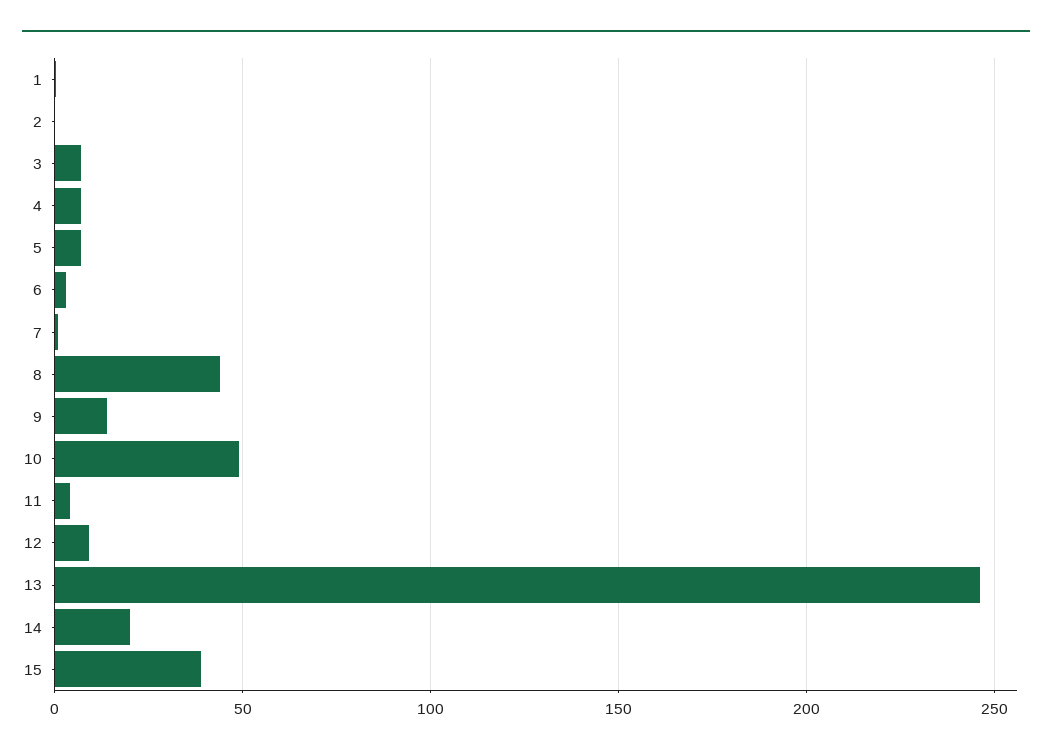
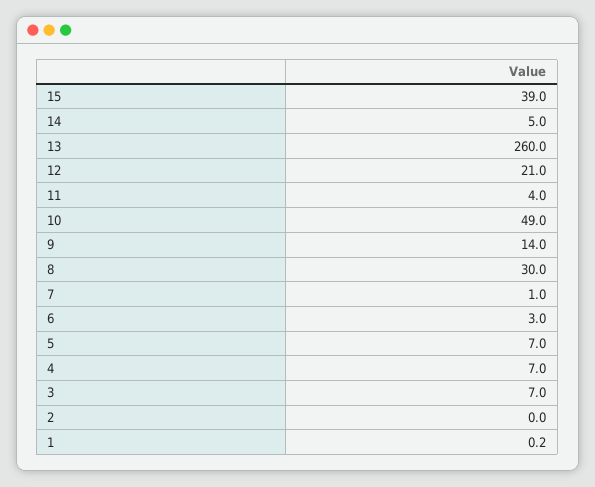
  {
    "1": 0.2,
    "2": 0,
    "3": 7,
    "4": 7,
    "5": 7,
    "6": 3,
    "7": 1,
-   "8": 45,
+   "8": 30,
    "9": 14,
    "10": 49,
    "11": 4,
-   "12": 10,
+   "12": 21,
-   "13": 245,
+   "13": 260,
-   "14": 20,
+   "14": 5,
    "15": 39
  }

